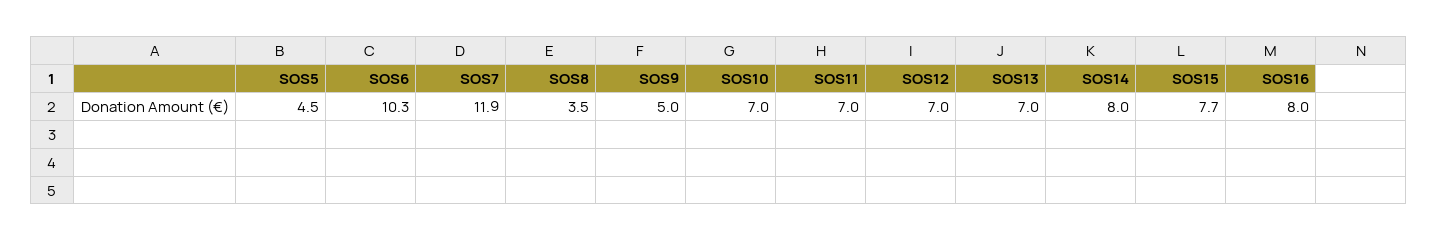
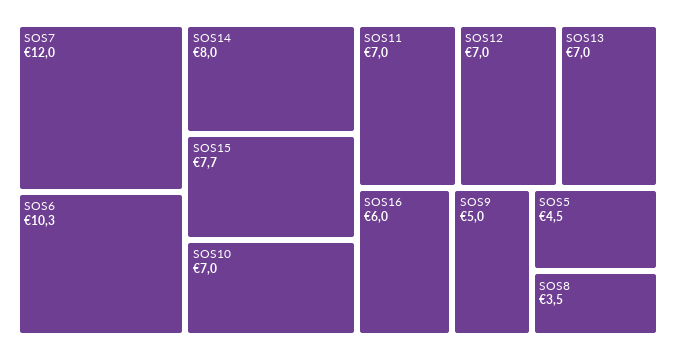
  {
    "SOS5": 4.5,
    "SOS6": 10.3,
-   "SOS7": 11.9,
+   "SOS7": 12,
    "SOS8": 3.5,
    "SOS9": 5,
    "SOS10": 7,
    "SOS11": 7,
    "SOS12": 7,
    "SOS13": 7,
    "SOS14": 8,
    "SOS15": 7.7,
-   "SOS16": 8
+   "SOS16": 6
  }

